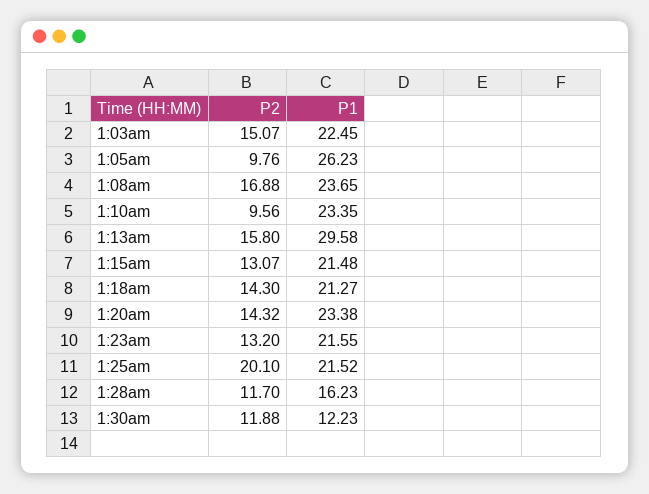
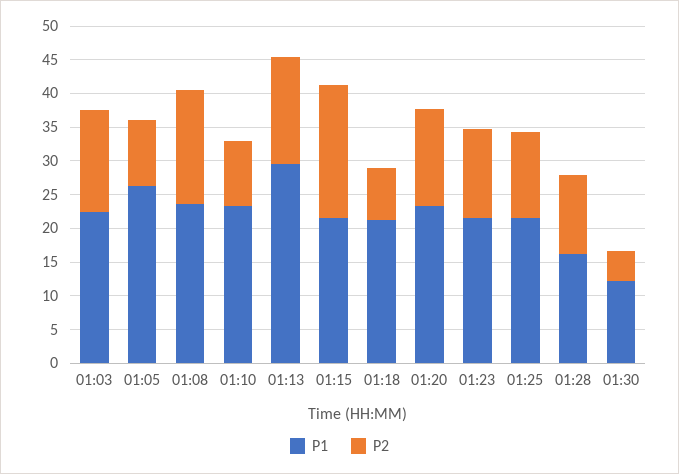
  {
    "P2": {
      "1:03am": 15.07,
      "1:05am": 9.76,
      "1:08am": 16.88,
      "1:10am": 9.56,
      "1:13am": 15.8,
-     "1:15am": 13.07,
+     "1:15am": 20,
-     "1:18am": 14.3,
+     "1:18am": 7.5,
      "1:20am": 14.32,
      "1:23am": 13.2,
-     "1:25am": 20.1,
+     "1:25am": 12.5,
      "1:28am": 11.7,
-     "1:30am": 11.88
+     "1:30am": 5
    },
    "P1": {
      "1:03am": 22.45,
      "1:05am": 26.23,
      "1:08am": 23.65,
      "1:10am": 23.35,
      "1:13am": 29.58,
      "1:15am": 21.48,
      "1:18am": 21.27,
      "1:20am": 23.38,
      "1:23am": 21.55,
      "1:25am": 21.52,
      "1:28am": 16.23,
      "1:30am": 12.23
    }
  }

